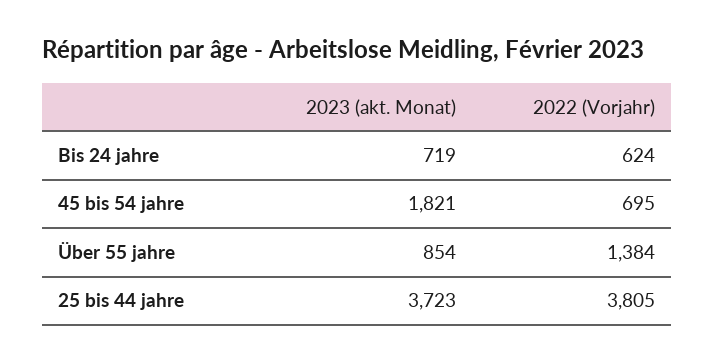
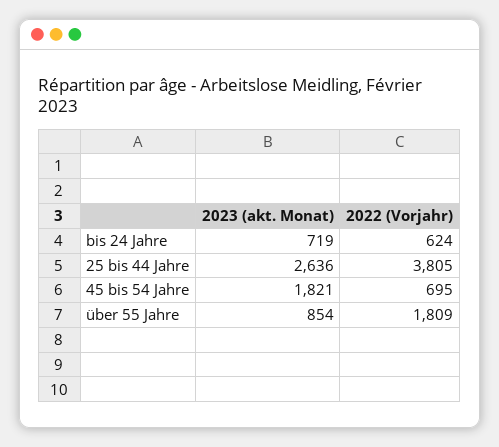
  {
    "2023 (akt. Monat)": {
      "Bis 24 jahre": 719,
      "45 bis 54 jahre": 1821,
      "Über 55 jahre": 854,
-     "25 bis 44 jahre": 3723
+     "25 bis 44 jahre": 2636
    },
    "2022 (Vorjahr)": {
      "Bis 24 jahre": 624,
      "45 bis 54 jahre": 695,
-     "Über 55 jahre": 1384,
+     "Über 55 jahre": 1809,
      "25 bis 44 jahre": 3805
    }
  }

